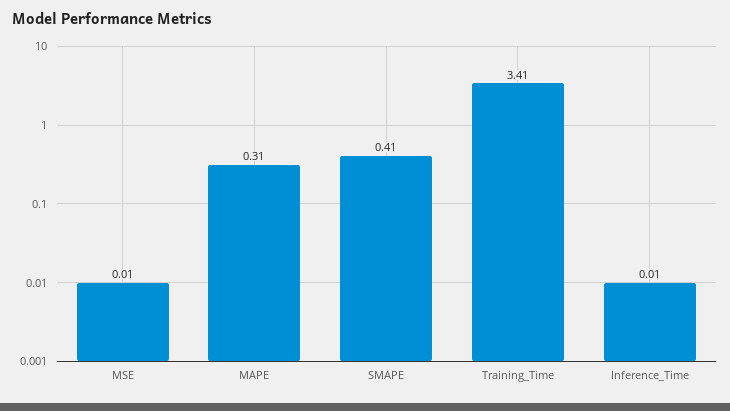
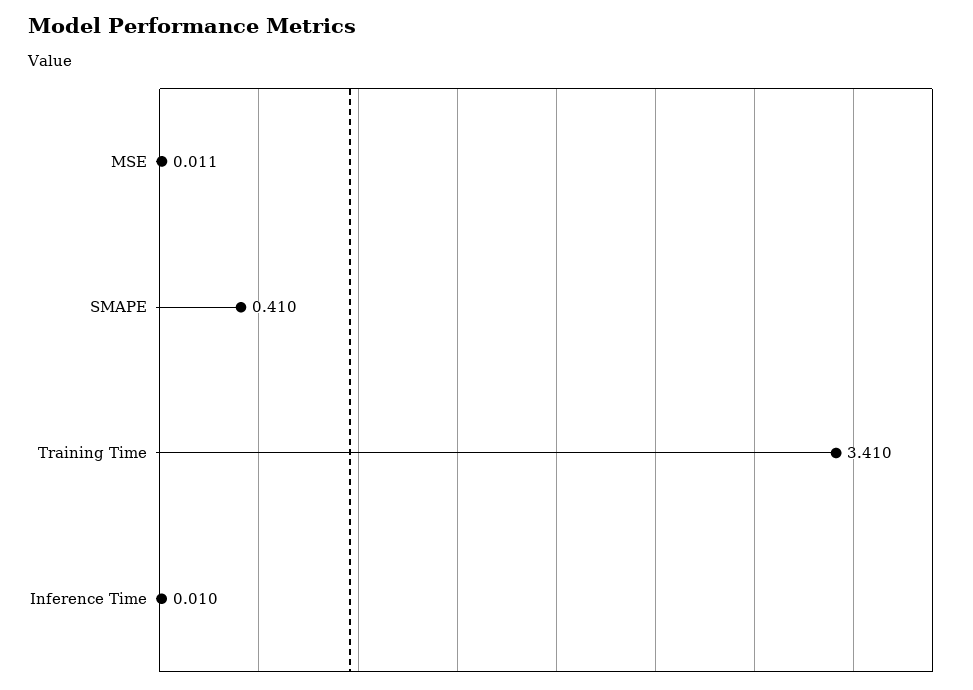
  {
    "MSE": 0.011,
-   "MAPE": 0.31,
    "SMAPE": 0.41,
    "Training_Time": 3.41,
    "Inference_Time": 0.01
  }

